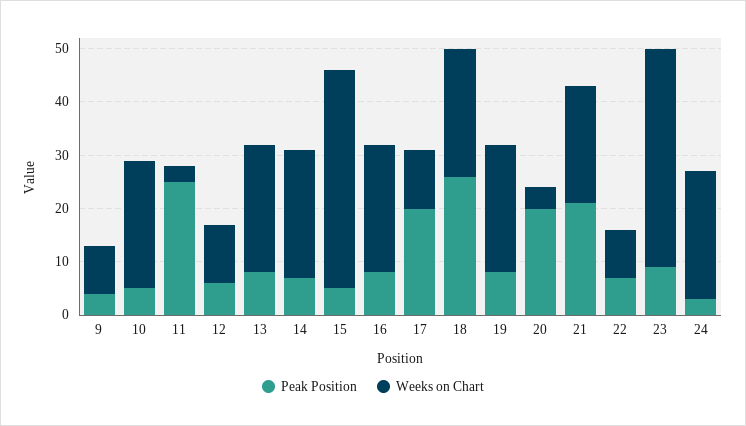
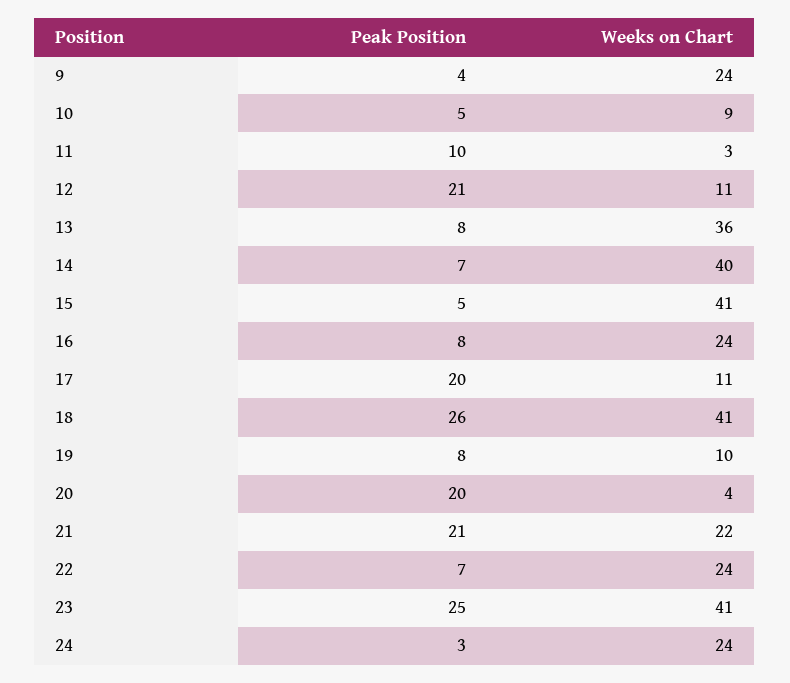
  {
    "Peak Position": {
      "9": 4,
      "10": 5,
-     "11": 25,
+     "11": 10,
-     "12": 5,
+     "12": 21,
      "13": 8,
      "14": 7,
      "15": 5,
      "16": 8,
      "17": 20,
      "18": 26,
      "19": 8,
      "20": 20,
      "21": 21,
      "22": 7,
-     "23": 10,
+     "23": 25,
      "24": 3
    },
    "Weeks on Chart": {
-     "9": 10,
+     "9": 24,
-     "10": 25,
+     "10": 9,
      "11": 3,
      "12": 11,
-     "13": 25,
+     "13": 36,
-     "14": 25,
+     "14": 40,
      "15": 41,
      "16": 24,
      "17": 11,
-     "18": 25,
+     "18": 41,
-     "19": 25,
+     "19": 10,
      "20": 4,
      "21": 22,
-     "22": 10,
+     "22": 24,
      "23": 41,
      "24": 24
    }
  }

